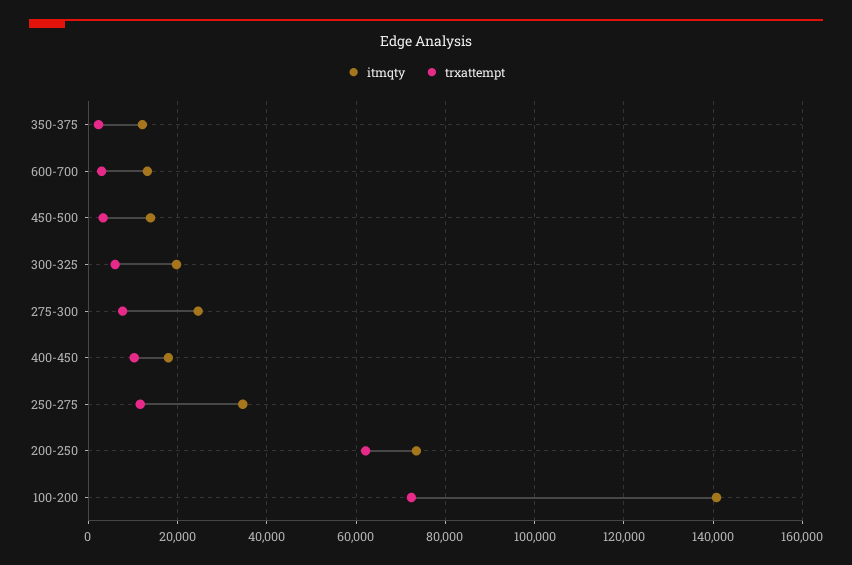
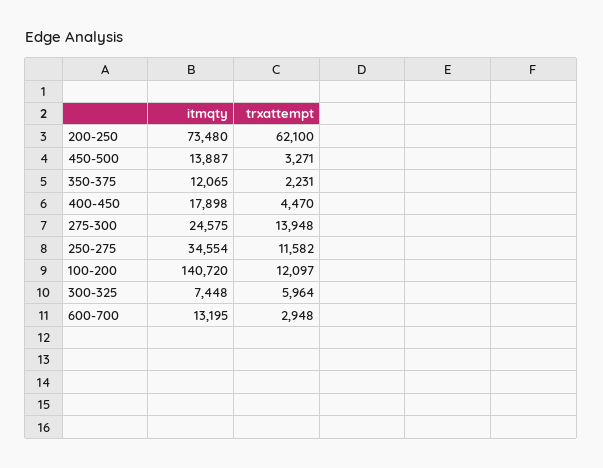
  {
    "itmqty": {
      "350-375": 12065,
      "600-700": 13195,
      "450-500": 13887,
-     "300-325": 20000,
+     "300-325": 7448,
      "275-300": 24575,
      "400-450": 17898,
      "250-275": 34554,
      "200-250": 73480,
      "100-200": 140720
    },
    "trxattempt": {
      "350-375": 2231,
      "600-700": 2948,
      "450-500": 3271,
      "300-325": 5964,
-     "275-300": 8000,
+     "275-300": 13948,
-     "400-450": 10000,
+     "400-450": 4470,
      "250-275": 11582,
      "200-250": 62100,
-     "100-200": 72000
+     "100-200": 12097
    }
  }

